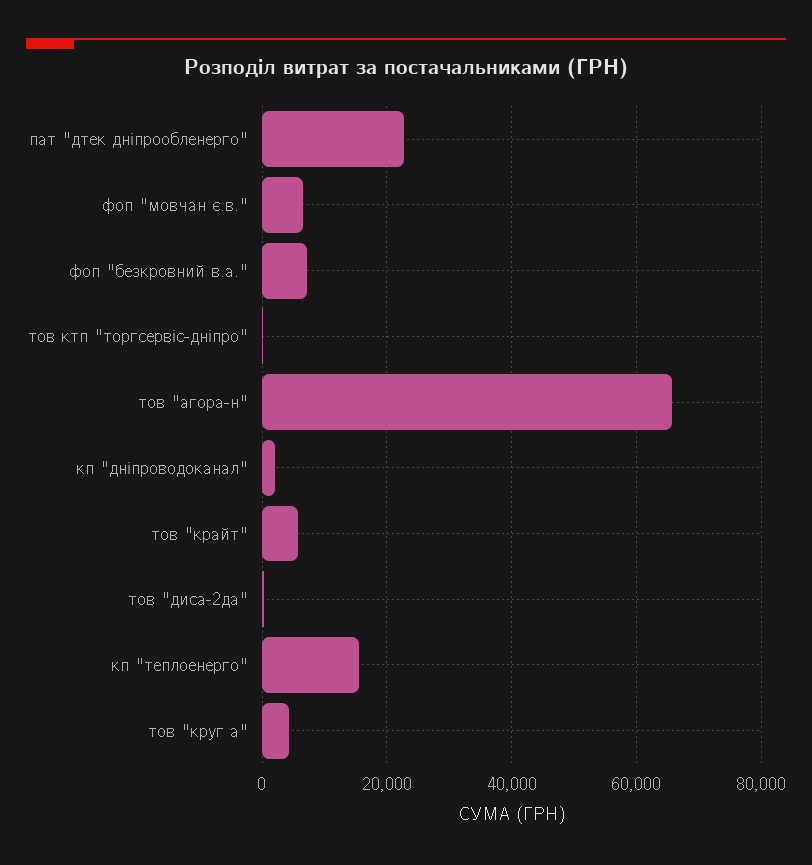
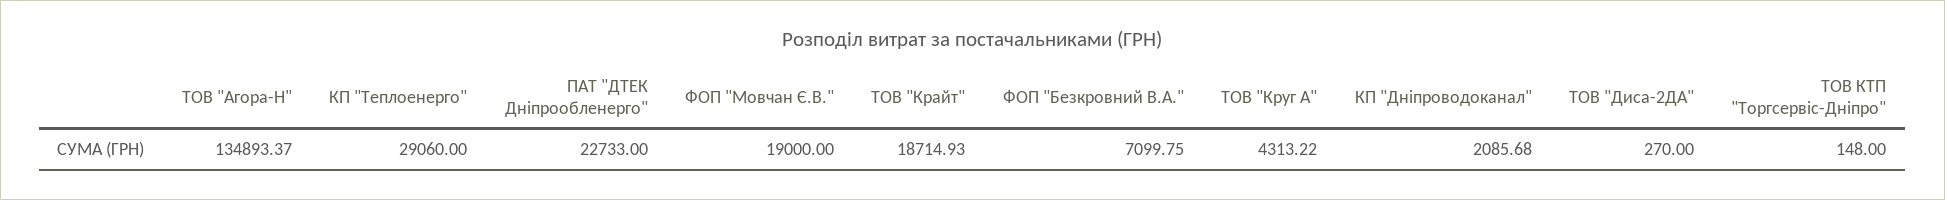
  {
    "пат \"дтек дніпрообленерго\"": 22733,
-   "фоп \"мовчан є.в.\"": 6000,
+   "фоп \"мовчан є.в.\"": 19000,
    "фоп \"безкровний в.а.\"": 7099.75,
    "тов ктп \"торгсервіс-дніпро\"": 148,
-   "тов \"агора-н\"": 66000,
+   "тов \"агора-н\"": 134893.37,
    "кп \"дніпроводоканал\"": 2085.68,
-   "тов \"крайт\"": 6000,
+   "тов \"крайт\"": 18714.93,
    "тов \"диса-2да\"": 270,
-   "кп \"теплоенерго\"": 16000,
+   "кп \"теплоенерго\"": 29060,
    "тов \"круг а\"": 4313.22
  }

